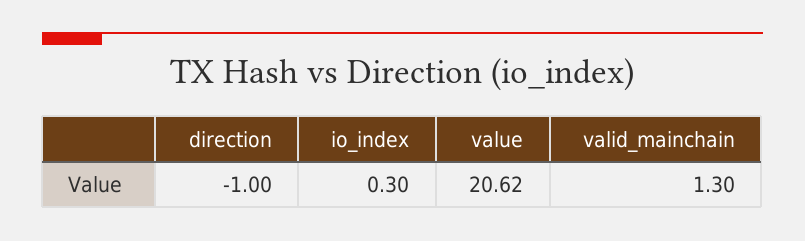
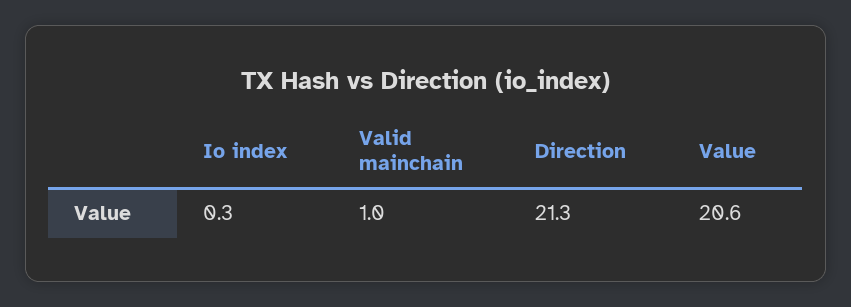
  {
-   "direction": -1,
+   "direction": 21.3,
    "io_index": 0.3,
    "value": 20.62,
-   "valid_mainchain": 1.3
+   "valid_mainchain": 1
  }

